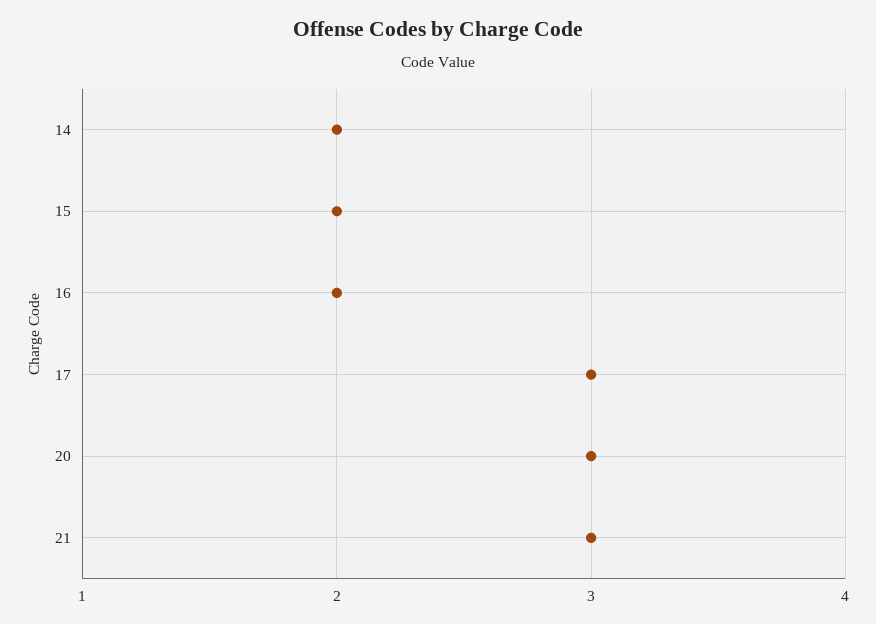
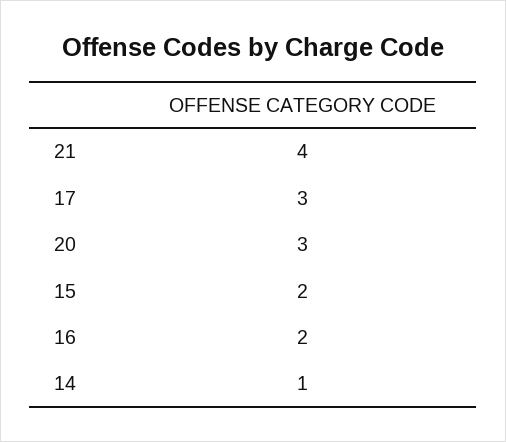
  {
-   "14": 2,
+   "14": 1,
    "15": 2,
    "16": 2,
    "17": 3,
    "20": 3,
-   "21": 3
+   "21": 4
  }

